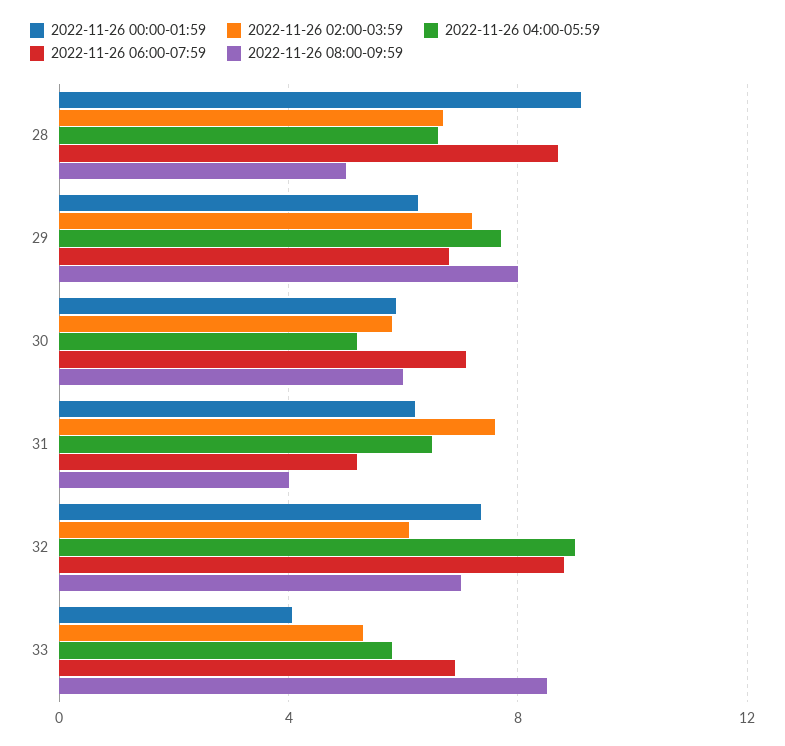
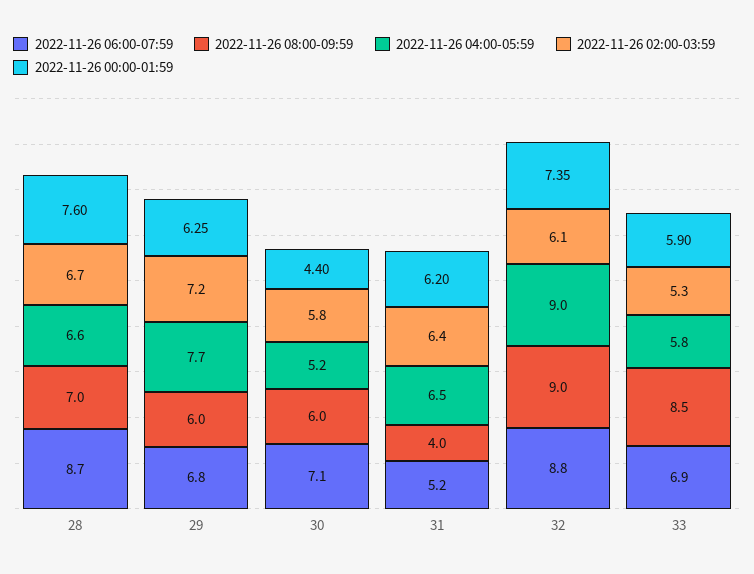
  {
    "2022-11-26 00:00-01:59": {
-     "28": 9,
+     "28": 7.6,
      "29": 6.25,
-     "30": 6,
+     "30": 4.4,
      "31": 6.2,
      "32": 7.35,
-     "33": 4
+     "33": 5.9
    },
    "2022-11-26 02:00-03:59": {
      "28": 6.7,
      "29": 7.2,
      "30": 5.8,
-     "31": 7.5,
+     "31": 6.4,
      "32": 6.1,
      "33": 5.3
    },
    "2022-11-26 04:00-05:59": {
      "28": 6.6,
      "29": 7.7,
      "30": 5.2,
      "31": 6.5,
      "32": 9,
      "33": 5.8
    },
    "2022-11-26 06:00-07:59": {
      "28": 8.7,
      "29": 6.8,
      "30": 7.1,
      "31": 5.2,
      "32": 8.8,
      "33": 6.9
    },
    "2022-11-26 08:00-09:59": {
-     "28": 5,
+     "28": 7,
-     "29": 8,
+     "29": 6,
      "30": 6,
      "31": 4,
-     "32": 7,
+     "32": 9,
      "33": 8.5
    }
  }

